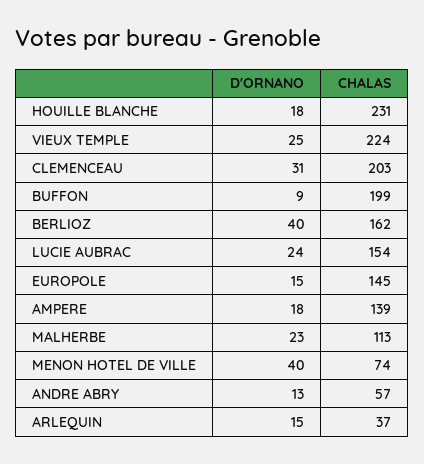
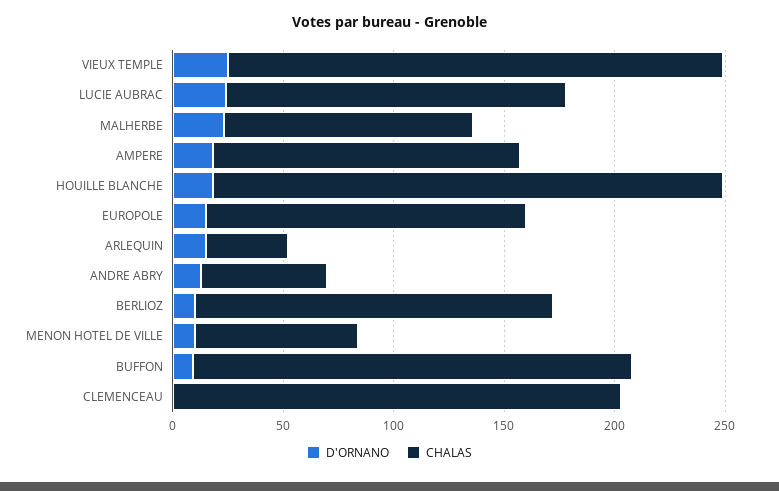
  {
    "D'ORNANO": {
      "HOUILLE BLANCHE": 18,
      "VIEUX TEMPLE": 25,
-     "CLEMENCEAU": 31,
+     "CLEMENCEAU": 0,
      "BUFFON": 9,
-     "BERLIOZ": 40,
+     "BERLIOZ": 10,
      "LUCIE AUBRAC": 24,
      "EUROPOLE": 15,
      "AMPERE": 18,
      "MALHERBE": 23,
-     "MENON HOTEL DE VILLE": 40,
+     "MENON HOTEL DE VILLE": 10,
      "ANDRE ABRY": 13,
      "ARLEQUIN": 15
    },
    "CHALAS": {
      "HOUILLE BLANCHE": 231,
      "VIEUX TEMPLE": 224,
      "CLEMENCEAU": 203,
      "BUFFON": 199,
      "BERLIOZ": 162,
      "LUCIE AUBRAC": 154,
      "EUROPOLE": 145,
      "AMPERE": 139,
      "MALHERBE": 113,
      "MENON HOTEL DE VILLE": 74,
      "ANDRE ABRY": 57,
      "ARLEQUIN": 37
    }
  }

